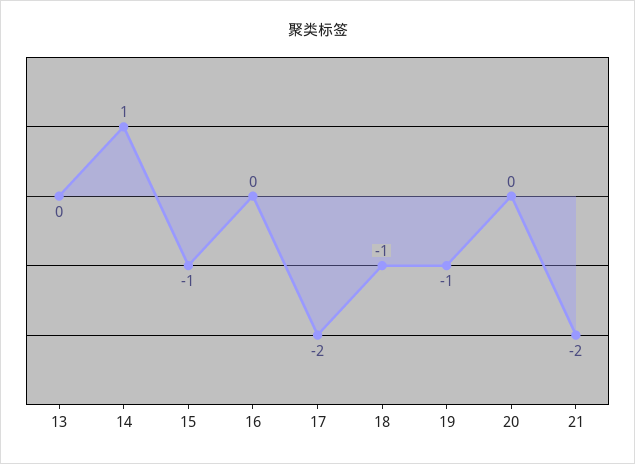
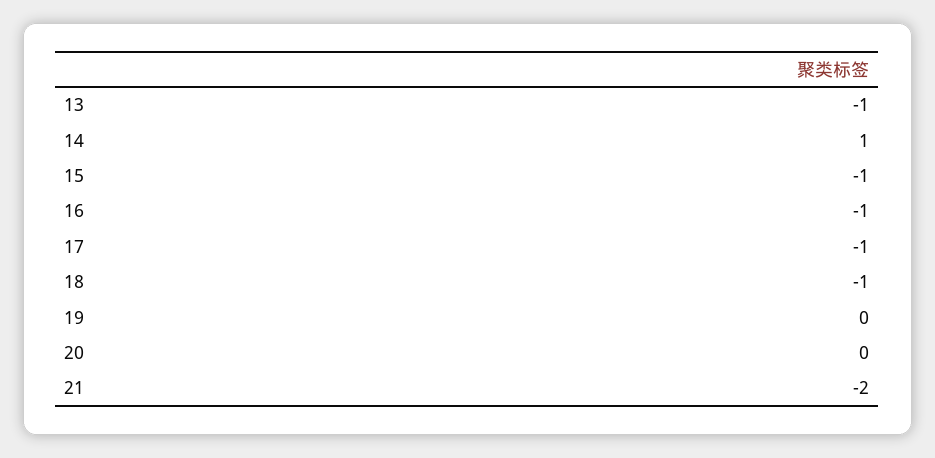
  {
-   "13": 0,
+   "13": -1,
    "14": 1,
    "15": -1,
-   "16": 0,
+   "16": -1,
-   "17": -2,
+   "17": -1,
    "18": -1,
-   "19": -1,
+   "19": 0,
    "20": 0,
    "21": -2
  }

